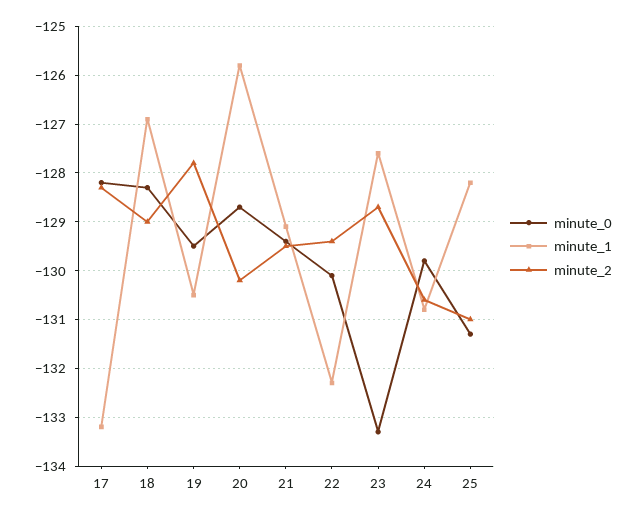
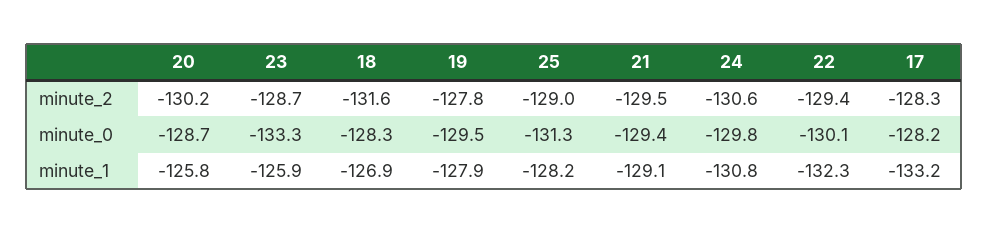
  {
    "minute_0": {
      "17": -128.2,
      "18": -128.3,
      "19": -129.5,
      "20": -128.7,
      "21": -129.4,
      "22": -130.1,
      "23": -133.3,
      "24": -129.8,
      "25": -131.3
    },
    "minute_1": {
      "17": -133.2,
      "18": -126.9,
-     "19": -130.5,
+     "19": -127.9,
      "20": -125.8,
      "21": -129.1,
      "22": -132.3,
-     "23": -127.5,
+     "23": -125.9,
      "24": -130.8,
      "25": -128.2
    },
    "minute_2": {
      "17": -128.3,
-     "18": -129,
+     "18": -131.6,
      "19": -127.8,
      "20": -130.2,
      "21": -129.5,
      "22": -129.4,
      "23": -128.7,
      "24": -130.6,
-     "25": -131
+     "25": -129
    }
  }

